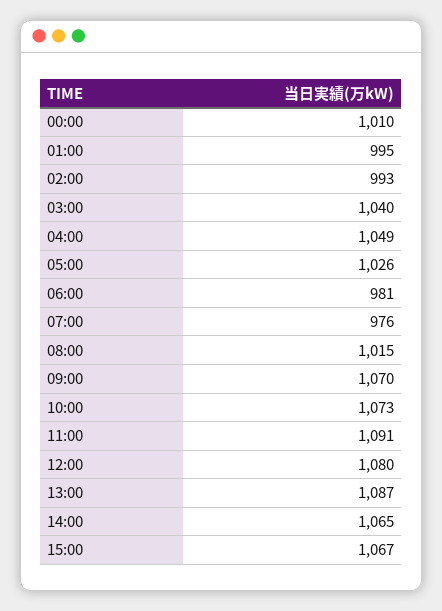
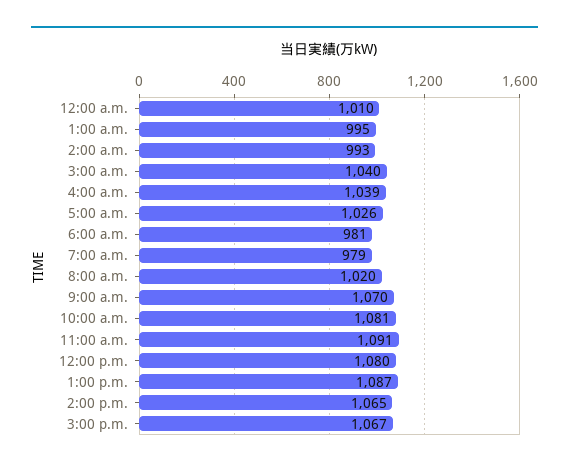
  {
    "00:00": 1010,
    "01:00": 995,
    "02:00": 993,
    "03:00": 1040,
-   "04:00": 1049,
+   "04:00": 1039,
    "05:00": 1026,
    "06:00": 981,
-   "07:00": 976,
+   "07:00": 979,
-   "08:00": 1015,
+   "08:00": 1020,
    "09:00": 1070,
-   "10:00": 1073,
+   "10:00": 1081,
    "11:00": 1091,
    "12:00": 1080,
    "13:00": 1087,
    "14:00": 1065,
    "15:00": 1067
  }

